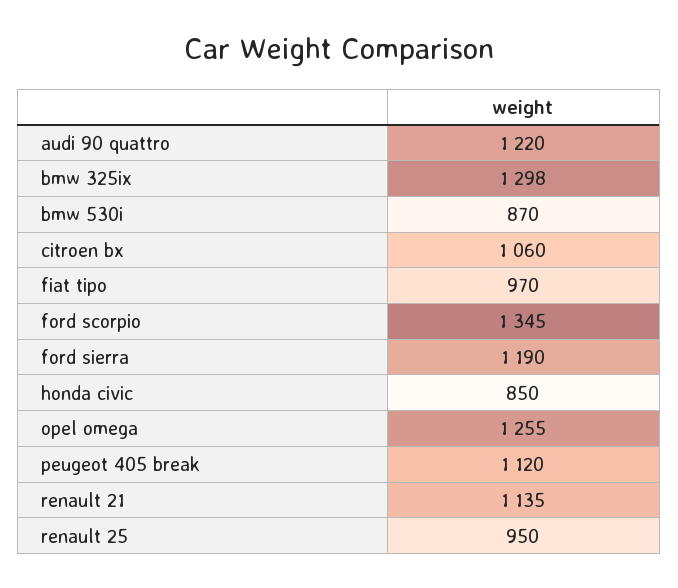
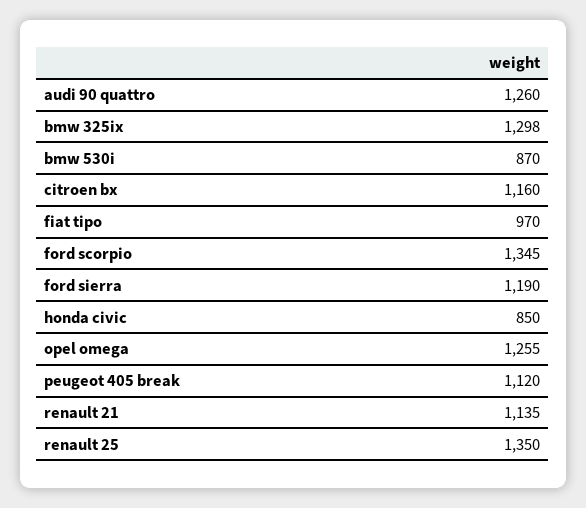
  {
-   "audi 90 quattro": 1220,
+   "audi 90 quattro": 1260,
    "bmw 325ix": 1298,
    "bmw 530i": 870,
-   "citroen bx": 1060,
+   "citroen bx": 1160,
    "fiat tipo": 970,
    "ford scorpio": 1345,
    "ford sierra": 1190,
    "honda civic": 850,
    "opel omega": 1255,
    "peugeot 405 break": 1120,
    "renault 21": 1135,
-   "renault 25": 950
+   "renault 25": 1350
  }

